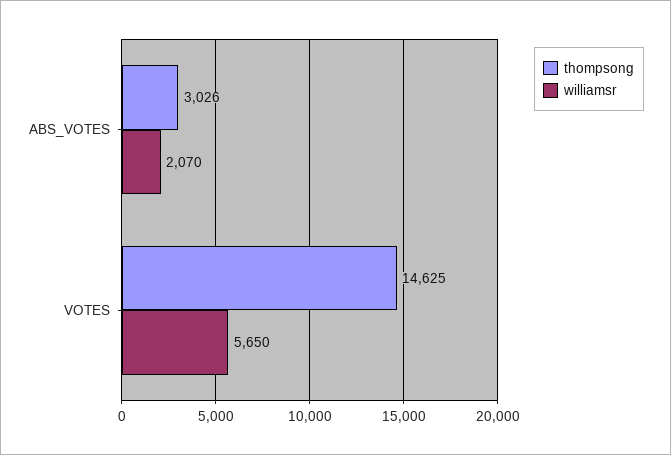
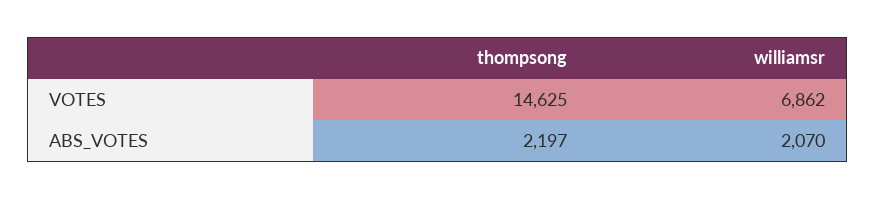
  {
    "thompsong": {
-     "ABS_VOTES": 3026,
+     "ABS_VOTES": 2197,
      "VOTES": 14625
    },
    "williamsr": {
      "ABS_VOTES": 2070,
-     "VOTES": 5650
+     "VOTES": 6862
    }
  }

